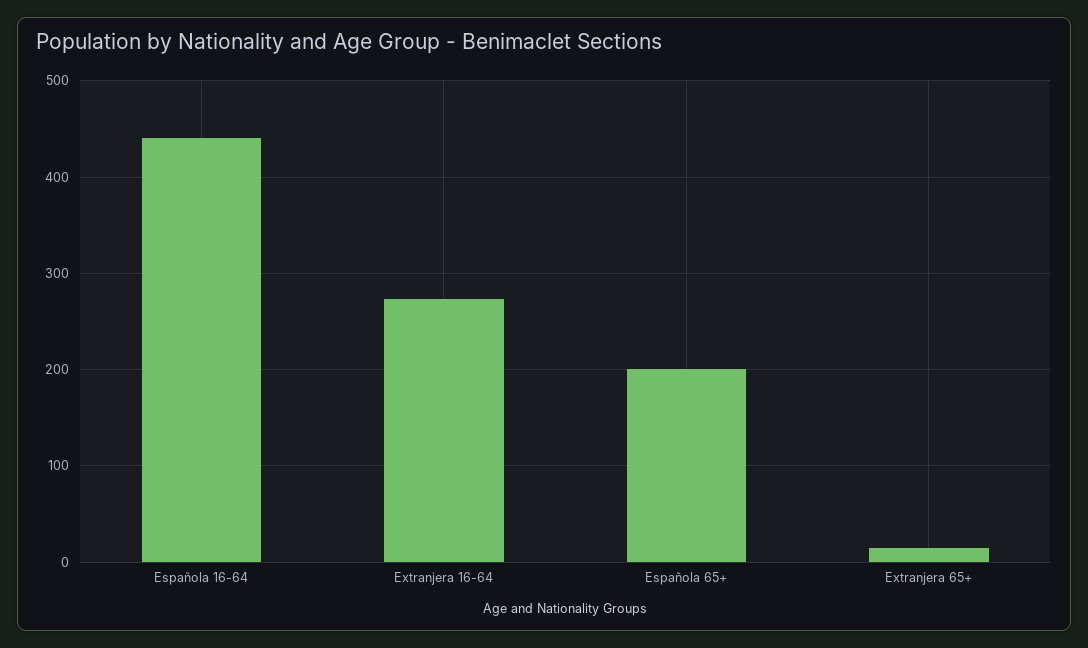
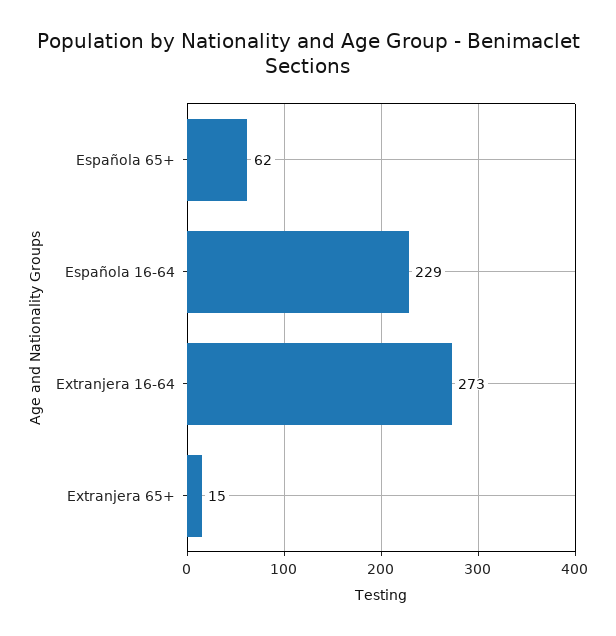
  {
-   "Española 16-64": 440,
+   "Española 16-64": 229,
    "Extranjera 16-64": 273,
-   "Española 65+": 200,
+   "Española 65+": 62,
    "Extranjera 65+": 15
  }

